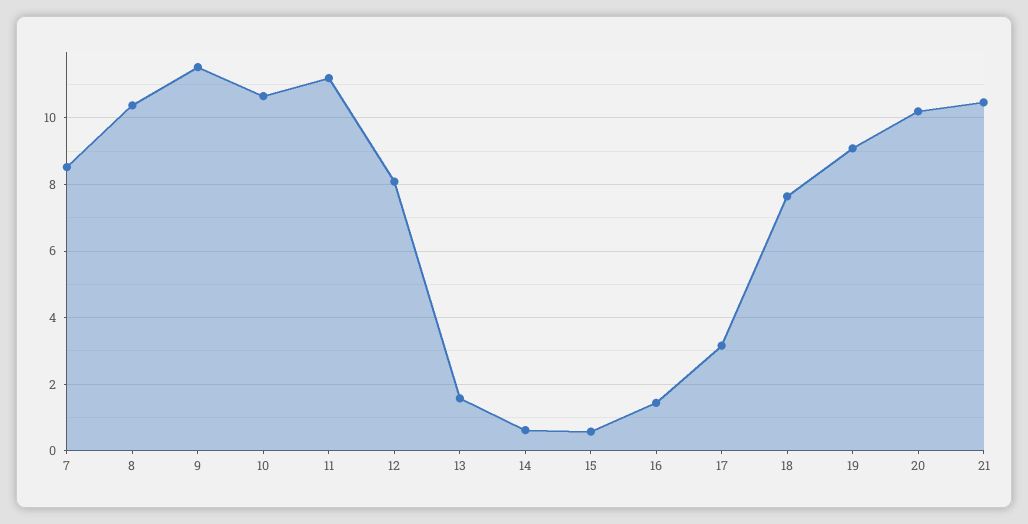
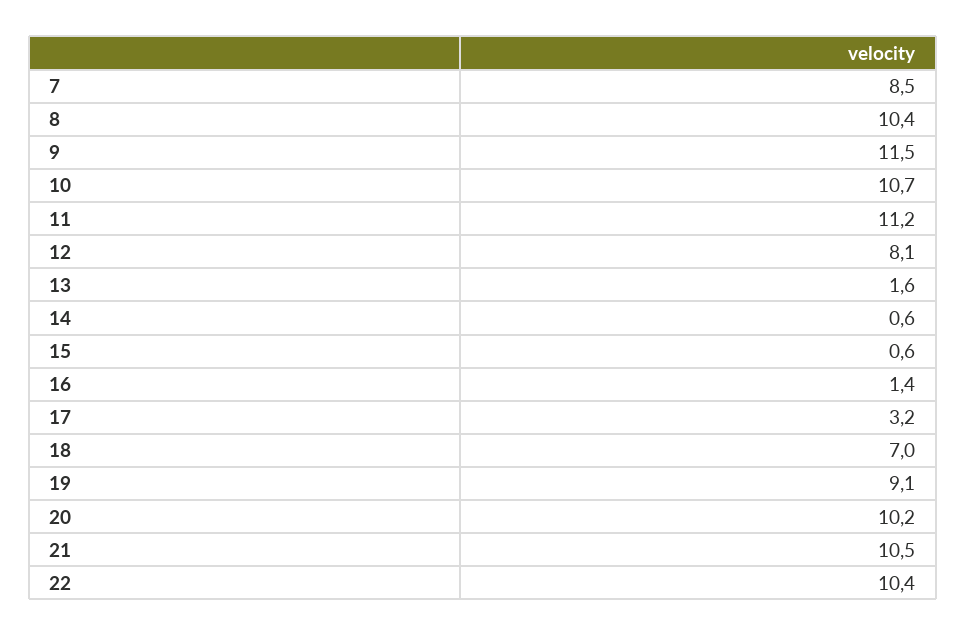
  {
    "7": 8.5,
    "8": 10.4,
    "9": 11.5,
    "10": 10.7,
    "11": 11.2,
    "12": 8.1,
    "13": 1.6,
    "14": 0.6,
    "15": 0.6,
    "16": 1.4,
    "17": 3.2,
-   "18": 7.6,
+   "18": 7,
    "19": 9.1,
    "20": 10.2,
-   "21": 10.5
+   "21": 10.5,
+   "22": 10.4
  }

